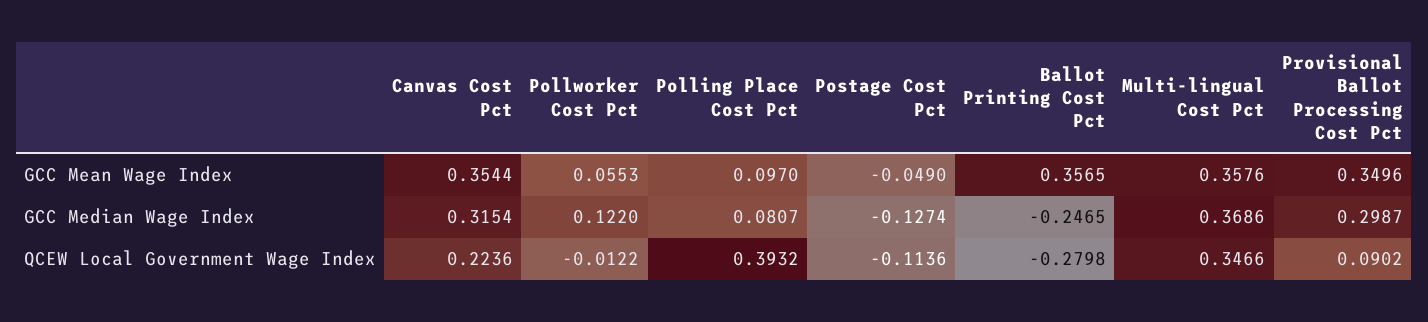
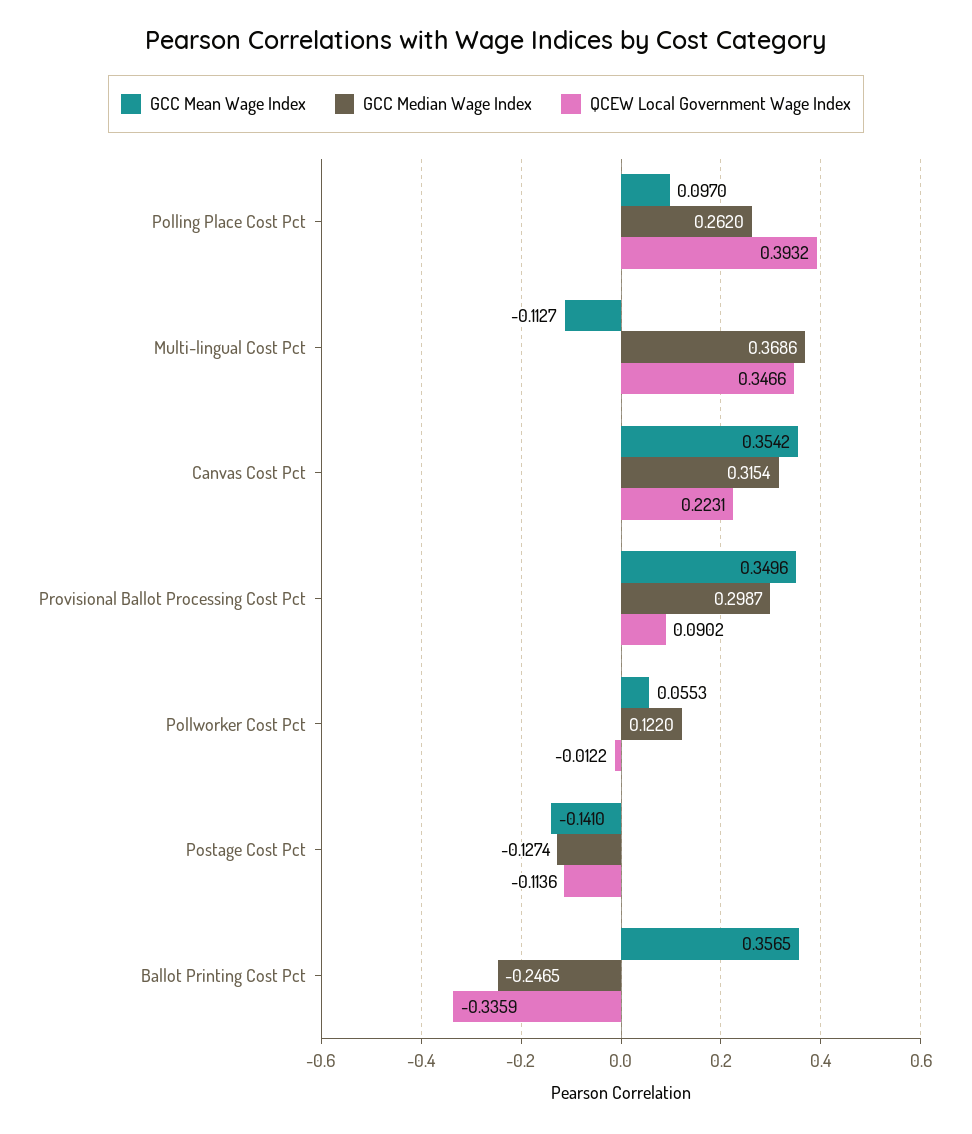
  {
    "GCC Mean Wage Index": {
-     "Canvas Cost Pct": 0.3544,
+     "Canvas Cost Pct": 0.3542,
      "Pollworker Cost Pct": 0.0553,
      "Polling Place Cost Pct": 0.097,
-     "Postage Cost Pct": -0.049,
+     "Postage Cost Pct": -0.141,
      "Ballot Printing Cost Pct": 0.3565,
-     "Multi-lingual Cost Pct": 0.3576,
+     "Multi-lingual Cost Pct": -0.1127,
      "Provisional Ballot Processing Cost Pct": 0.3496
    },
    "GCC Median Wage Index": {
      "Canvas Cost Pct": 0.3154,
      "Pollworker Cost Pct": 0.122,
-     "Polling Place Cost Pct": 0.0807,
+     "Polling Place Cost Pct": 0.262,
      "Postage Cost Pct": -0.1274,
      "Ballot Printing Cost Pct": -0.2465,
      "Multi-lingual Cost Pct": 0.3686,
      "Provisional Ballot Processing Cost Pct": 0.2987
    },
    "QCEW Local Government Wage Index": {
-     "Canvas Cost Pct": 0.2236,
+     "Canvas Cost Pct": 0.2231,
      "Pollworker Cost Pct": -0.0122,
      "Polling Place Cost Pct": 0.3932,
      "Postage Cost Pct": -0.1136,
-     "Ballot Printing Cost Pct": -0.2798,
+     "Ballot Printing Cost Pct": -0.3359,
      "Multi-lingual Cost Pct": 0.3466,
      "Provisional Ballot Processing Cost Pct": 0.0902
    }
  }

